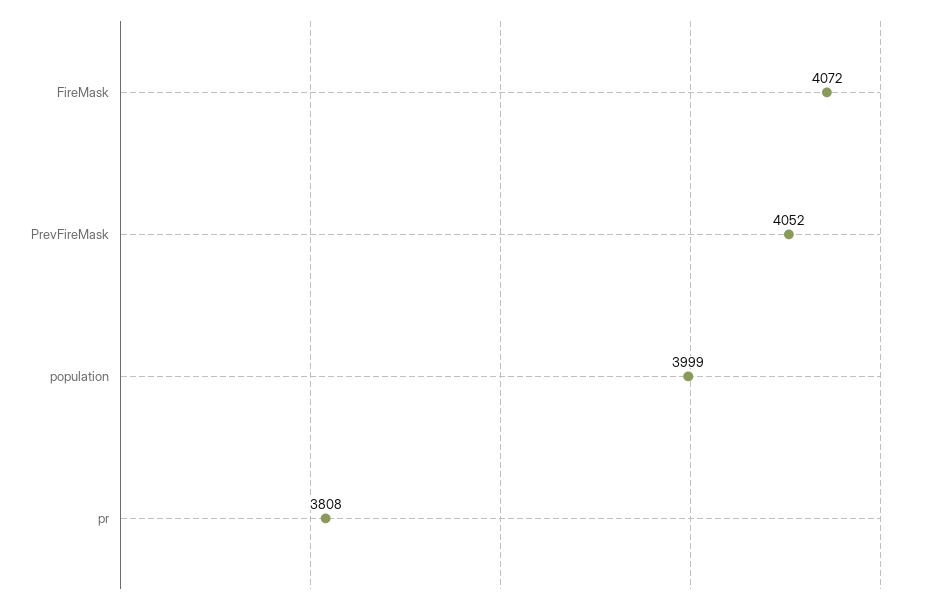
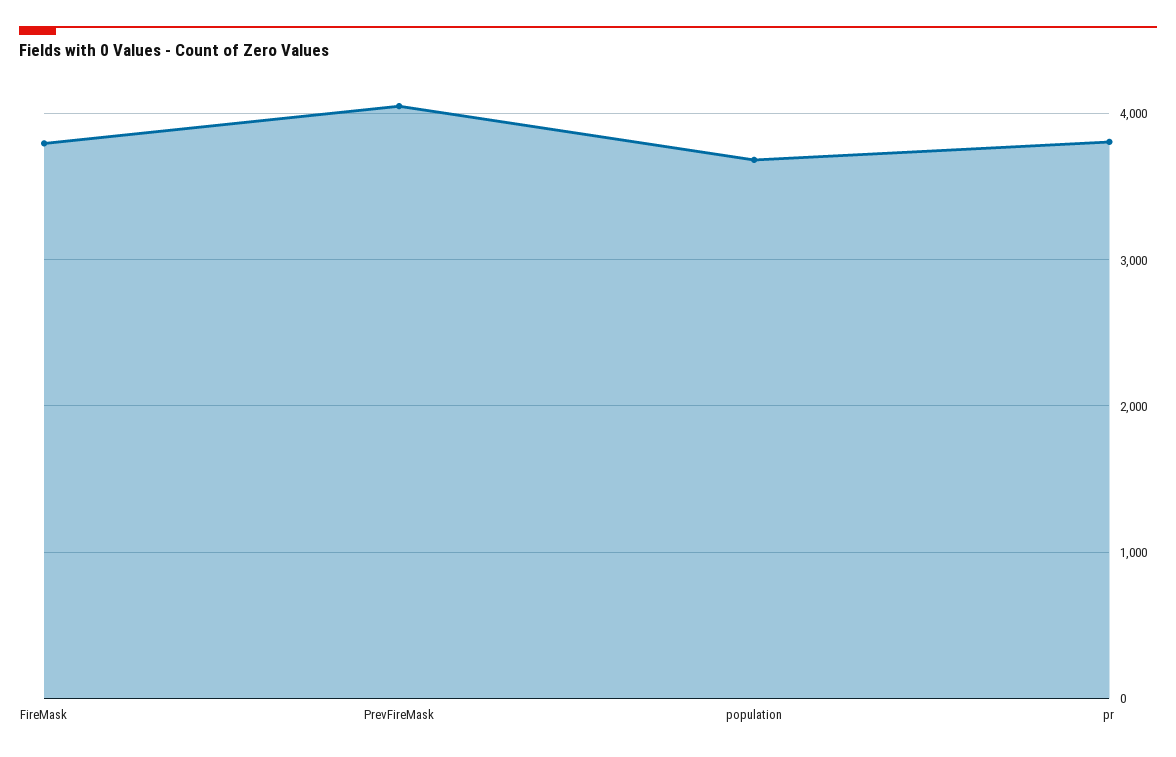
  {
-   "FireMask": 4072,
+   "FireMask": 3800,
    "PrevFireMask": 4052,
-   "population": 3999,
+   "population": 3700,
    "pr": 3808
  }

